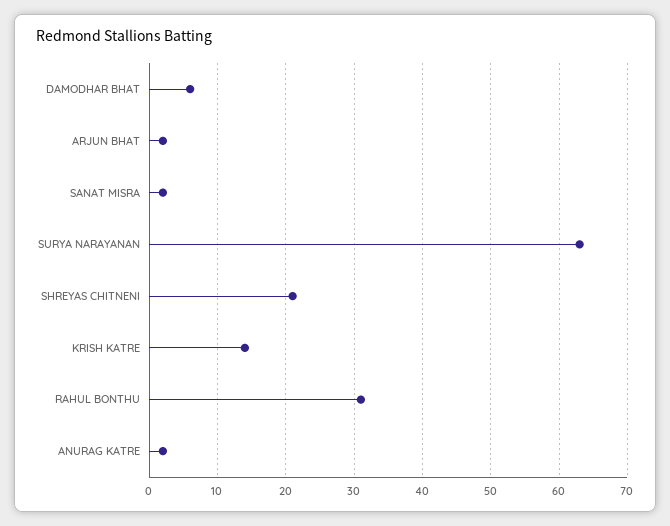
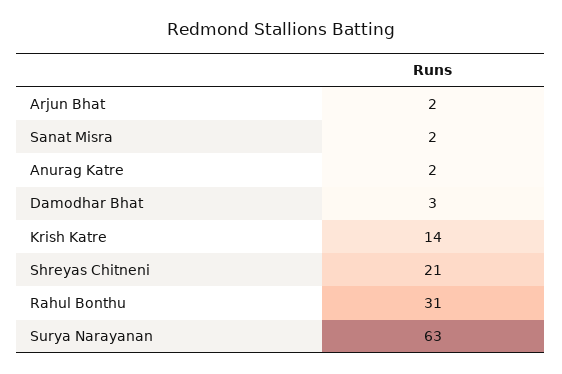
  {
-   "DAMODHAR BHAT": 6,
+   "DAMODHAR BHAT": 3,
    "ARJUN BHAT": 2,
    "SANAT MISRA": 2,
    "SURYA NARAYANAN": 63,
    "SHREYAS CHITNENI": 21,
    "KRISH KATRE": 14,
    "RAHUL BONTHU": 31,
    "ANURAG KATRE": 2
  }

